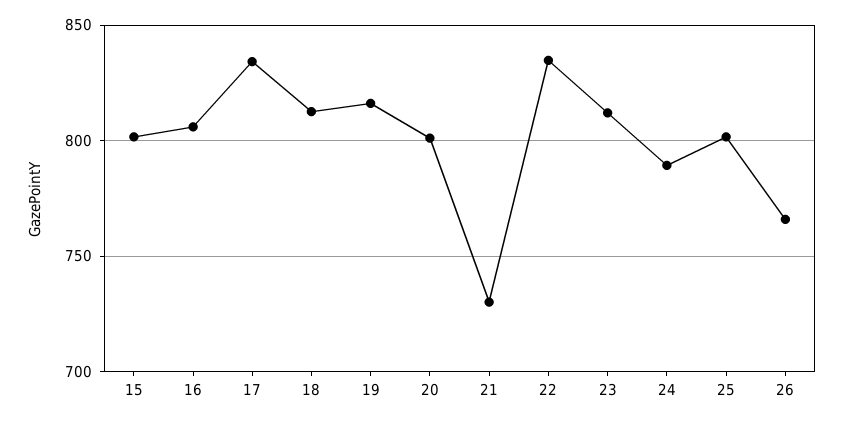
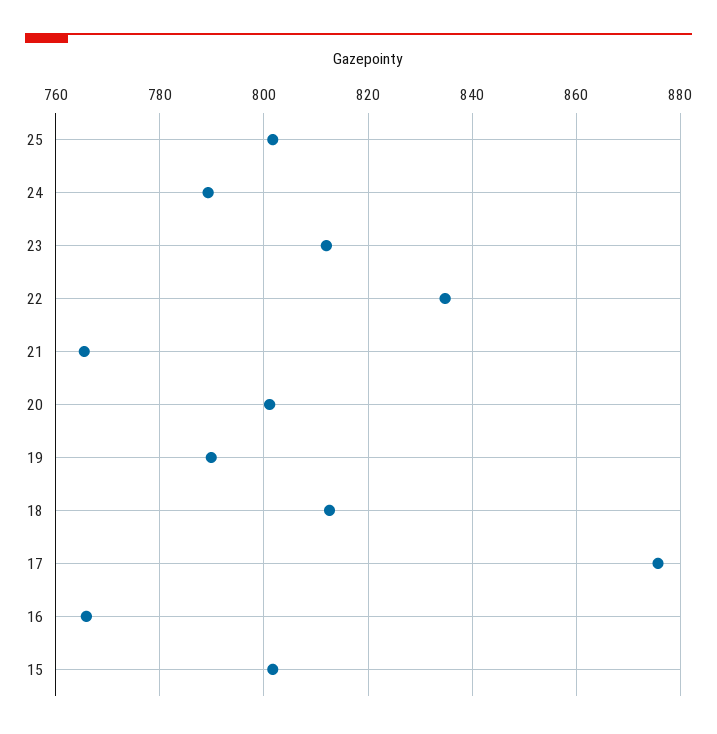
  {
    "15": 802,
-   "16": 805,
+   "16": 766,
-   "17": 835,
+   "17": 876,
    "18": 812,
-   "19": 815,
+   "19": 790,
    "20": 802,
-   "21": 730,
+   "21": 766,
    "22": 834,
    "23": 812,
    "24": 790,
-   "25": 802,
+   "25": 802
-   "26": 765
  }

